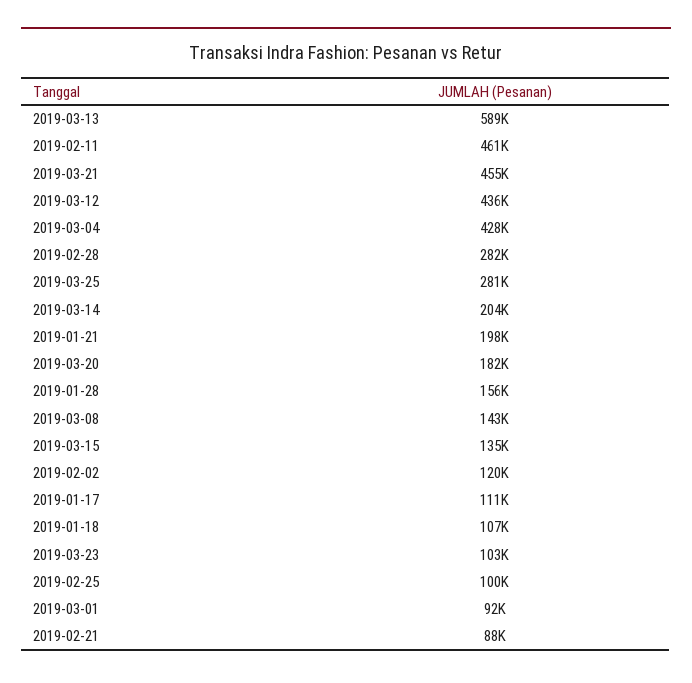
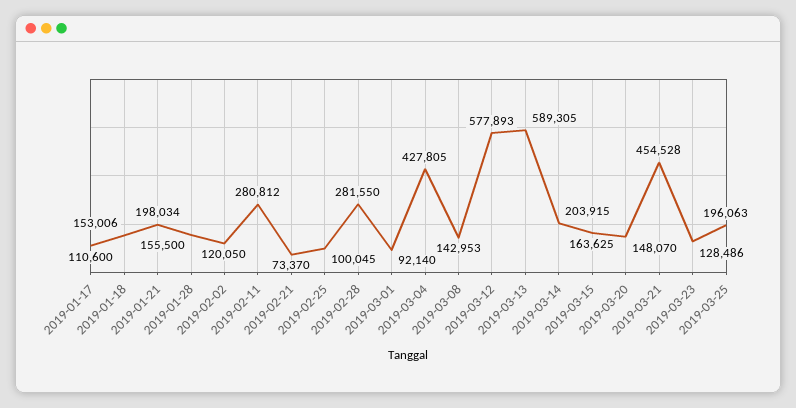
  {
    "2019-03-13": 589305,
-   "2019-02-11": 461000,
+   "2019-02-11": 280812,
    "2019-03-21": 454528,
-   "2019-03-12": 436000,
+   "2019-03-12": 577893,
    "2019-03-04": 427805,
    "2019-02-28": 281550,
-   "2019-03-25": 281000,
+   "2019-03-25": 196063,
    "2019-03-14": 203915,
    "2019-01-21": 198034,
-   "2019-03-20": 182000,
+   "2019-03-20": 148070,
    "2019-01-28": 155500,
    "2019-03-08": 142953,
-   "2019-03-15": 135000,
+   "2019-03-15": 163625,
    "2019-02-02": 120050,
    "2019-01-17": 110600,
-   "2019-01-18": 107000,
+   "2019-01-18": 153006,
-   "2019-03-23": 103000,
+   "2019-03-23": 128486,
    "2019-02-25": 100045,
    "2019-03-01": 92140,
-   "2019-02-21": 88000
+   "2019-02-21": 73370
  }

